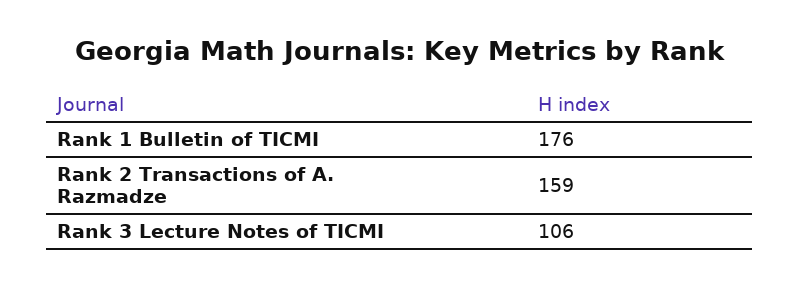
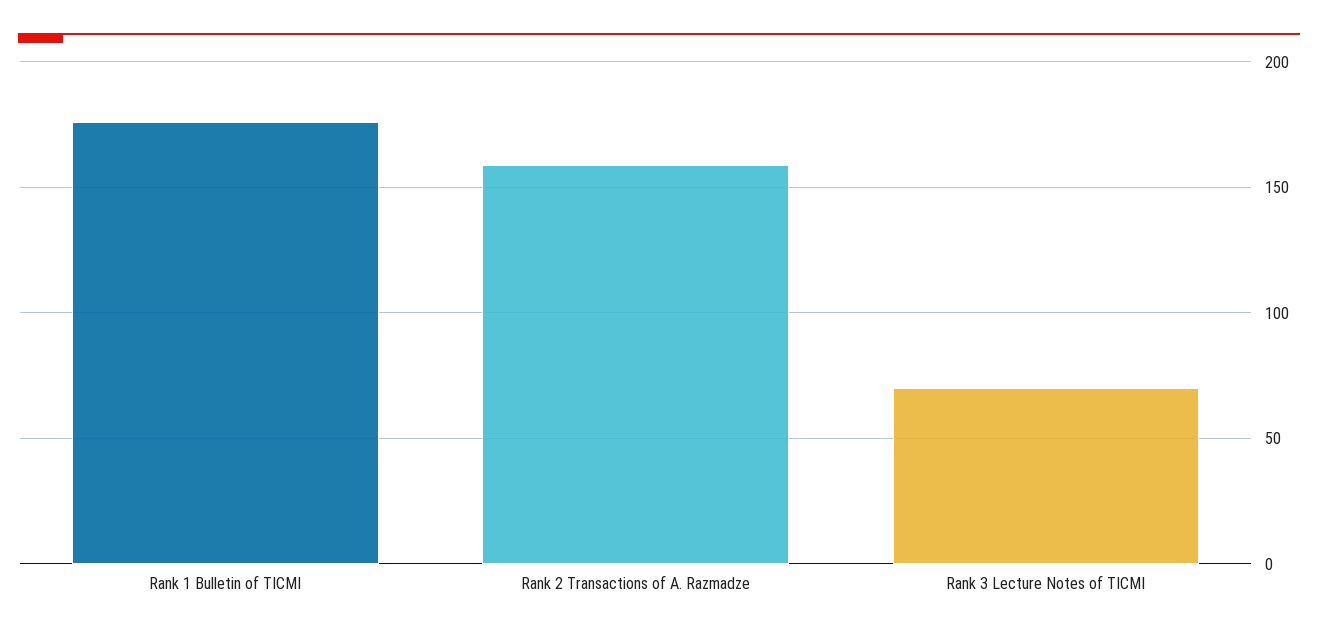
  {
    "Rank 1 Bulletin of TICMI": 176,
    "Rank 2 Transactions of A. Razmadze": 159,
-   "Rank 3 Lecture Notes of TICMI": 106
+   "Rank 3 Lecture Notes of TICMI": 70
  }

